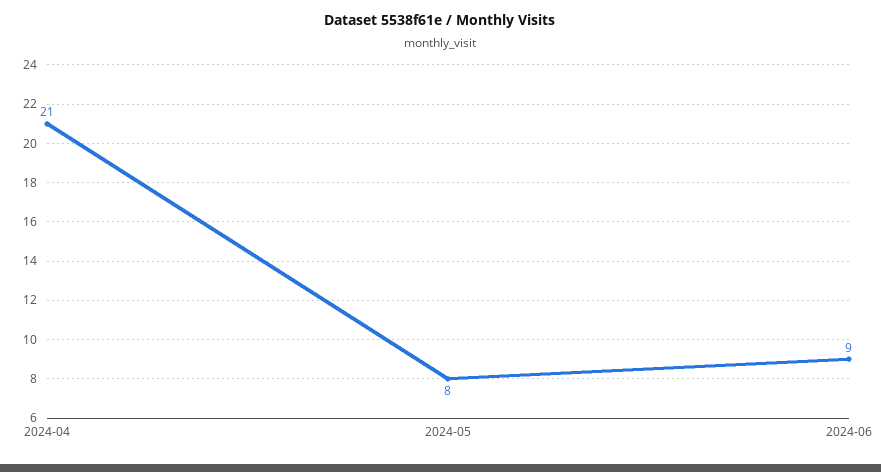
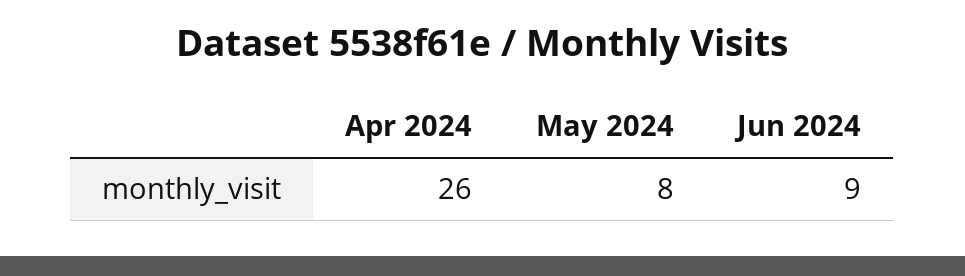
  {
-   "2024-04": 21,
+   "2024-04": 26,
    "2024-05": 8,
    "2024-06": 9
  }

